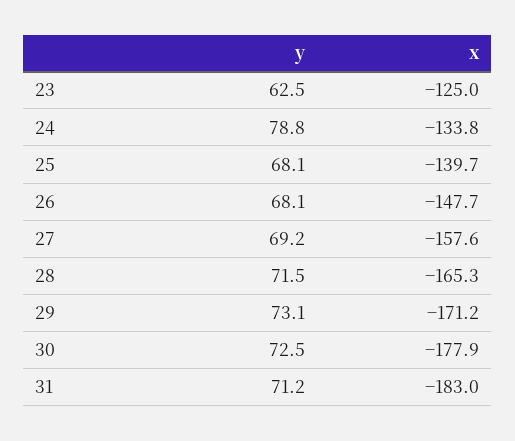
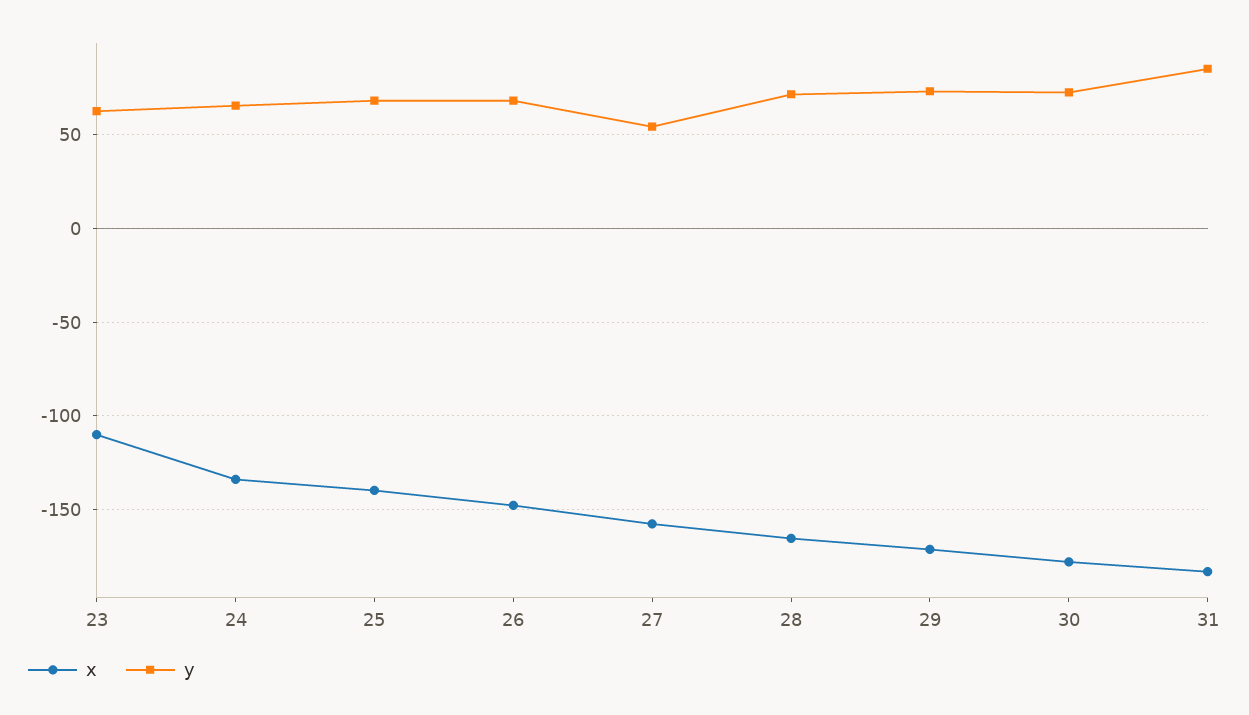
  {
    "y": {
      "23": 62.5,
-     "24": 78.8,
+     "24": 65,
      "25": 68.1,
      "26": 68.1,
-     "27": 69.2,
+     "27": 55,
      "28": 71.5,
      "29": 73.1,
      "30": 72.5,
-     "31": 71.2
+     "31": 85
    },
    "x": {
-     "23": -125,
+     "23": -110,
      "24": -133.8,
      "25": -139.7,
      "26": -147.7,
      "27": -157.6,
      "28": -165.3,
      "29": -171.2,
      "30": -177.9,
      "31": -183
    }
  }

